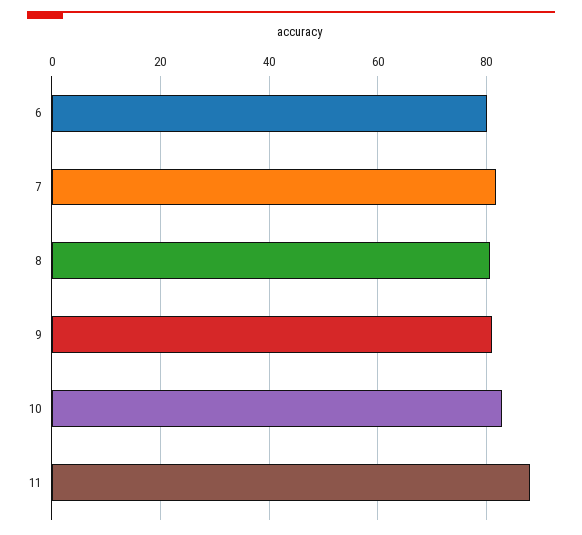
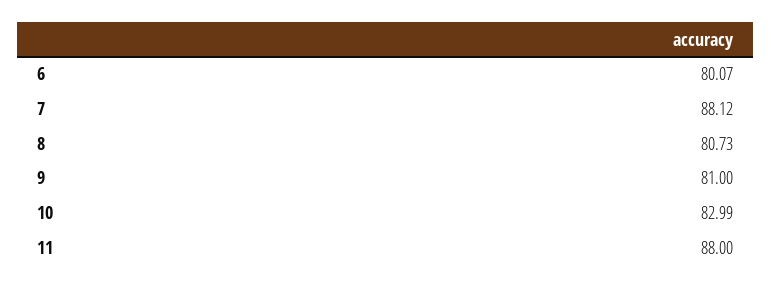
  {
    "6": 80.07,
-   "7": 82,
+   "7": 88.12,
    "8": 80.73,
    "9": 81,
    "10": 82.99,
    "11": 88
  }

